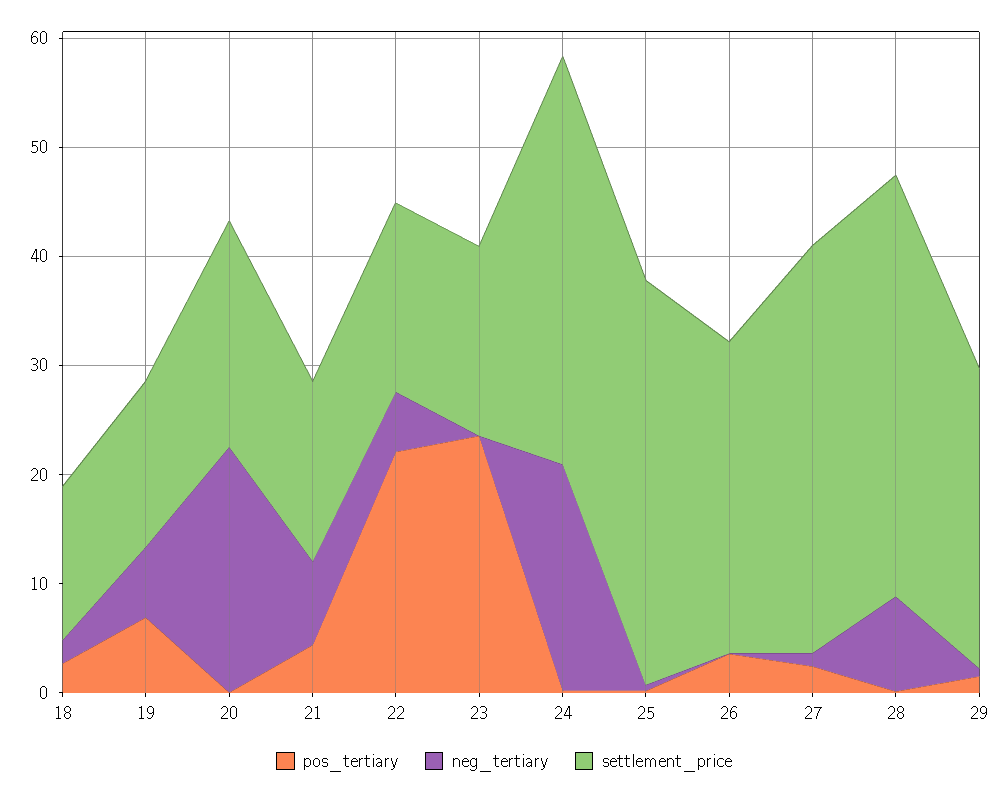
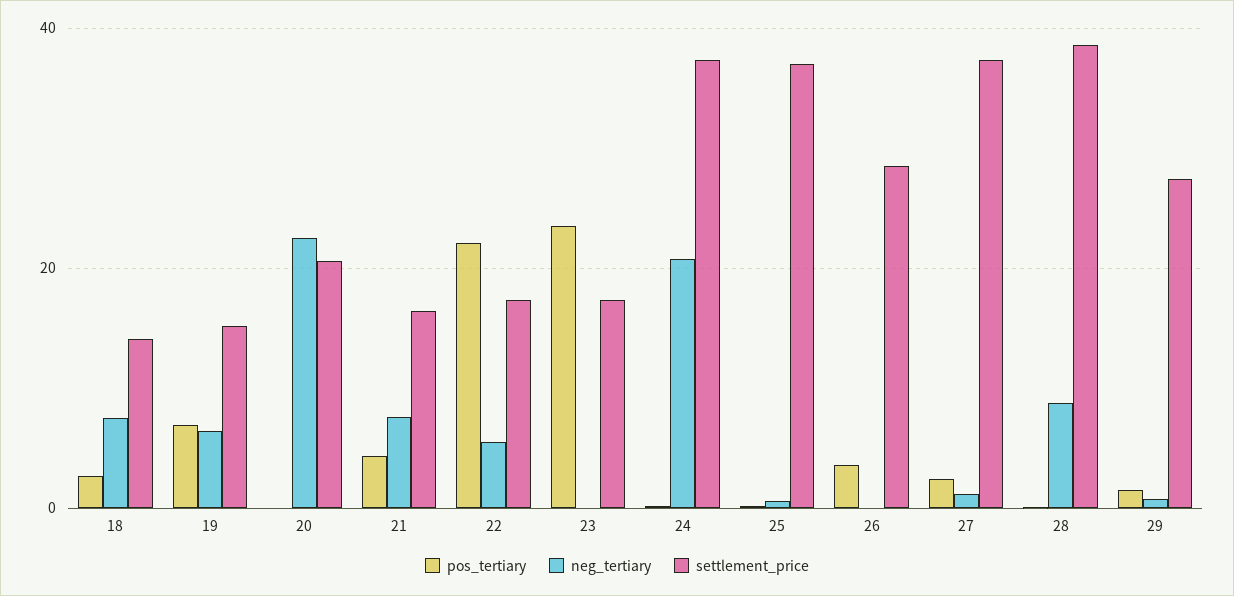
  {
    "pos_tertiary": {
      "18": 2,
      "19": 6,
      "20": 0,
      "21": 4,
      "22": 22,
      "23": 24,
      "24": 0,
      "25": 0,
      "26": 4,
      "27": 2,
      "28": 0,
      "29": 2
    },
    "neg_tertiary": {
-     "18": 2,
+     "18": 8,
      "19": 6,
      "20": 22,
      "21": 8,
      "22": 6,
      "23": 0,
      "24": 20,
      "25": 0,
      "26": 0,
      "27": 2,
      "28": 8,
      "29": 0
    },
    "settlement_price": {
      "18": 14,
      "19": 16,
      "20": 20,
      "21": 16,
      "22": 18,
      "23": 18,
      "24": 38,
      "25": 38,
      "26": 28,
      "27": 38,
      "28": 38,
      "29": 28
    }
  }

